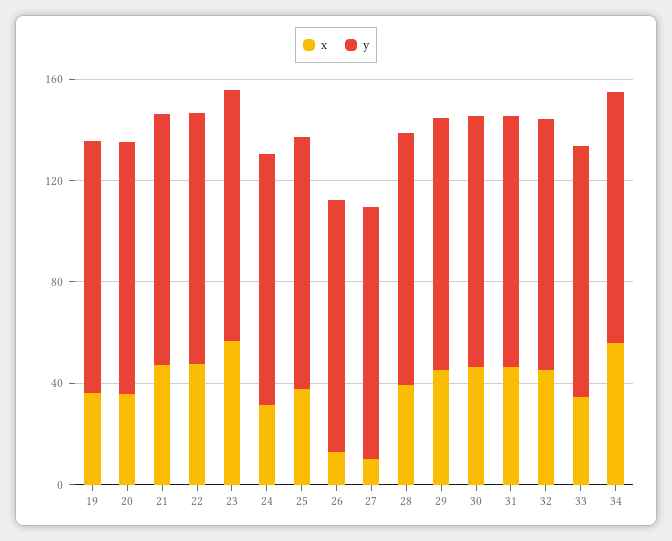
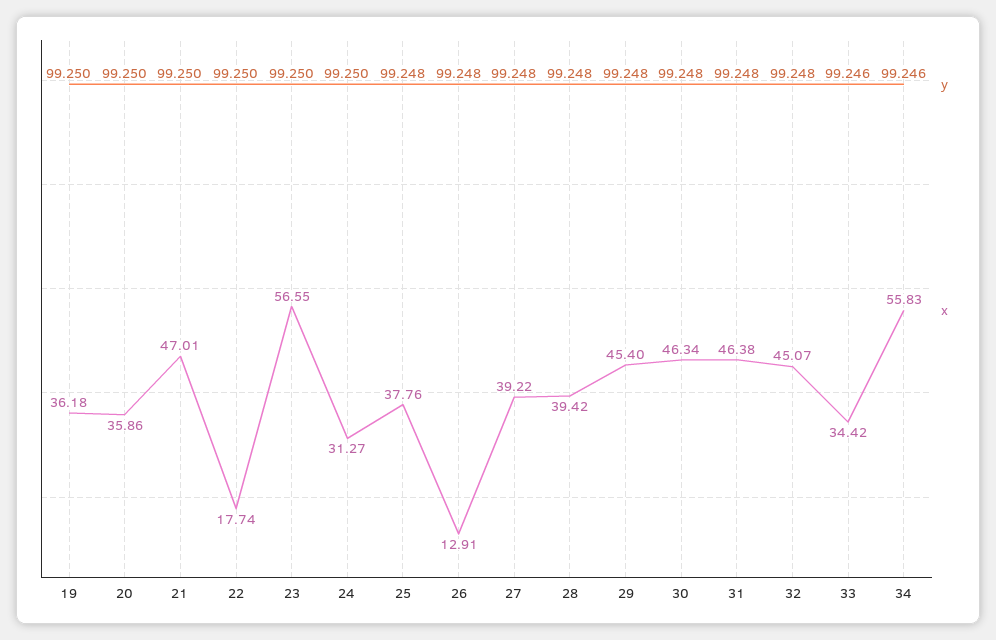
  {
    "x": {
      "19": 36.18,
      "20": 35.86,
      "21": 47.01,
-     "22": 50,
+     "22": 17.74,
      "23": 56.55,
      "24": 31.27,
      "25": 37.76,
      "26": 12.91,
-     "27": 10,
+     "27": 39.22,
      "28": 39.42,
      "29": 45.4,
      "30": 46.34,
      "31": 46.38,
      "32": 45.07,
      "33": 34.42,
      "34": 55.83
    },
    "y": {
      "19": 99.25,
      "20": 99.25,
      "21": 99.25,
      "22": 99.25,
      "23": 99.25,
      "24": 99.25,
      "25": 99.248,
      "26": 99.248,
      "27": 99.248,
      "28": 99.248,
      "29": 99.248,
      "30": 99.248,
      "31": 99.248,
      "32": 99.248,
      "33": 99.246,
      "34": 99.246
    }
  }

